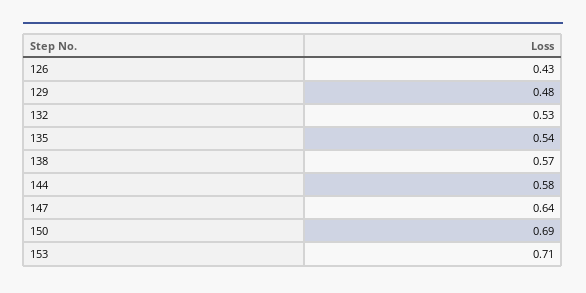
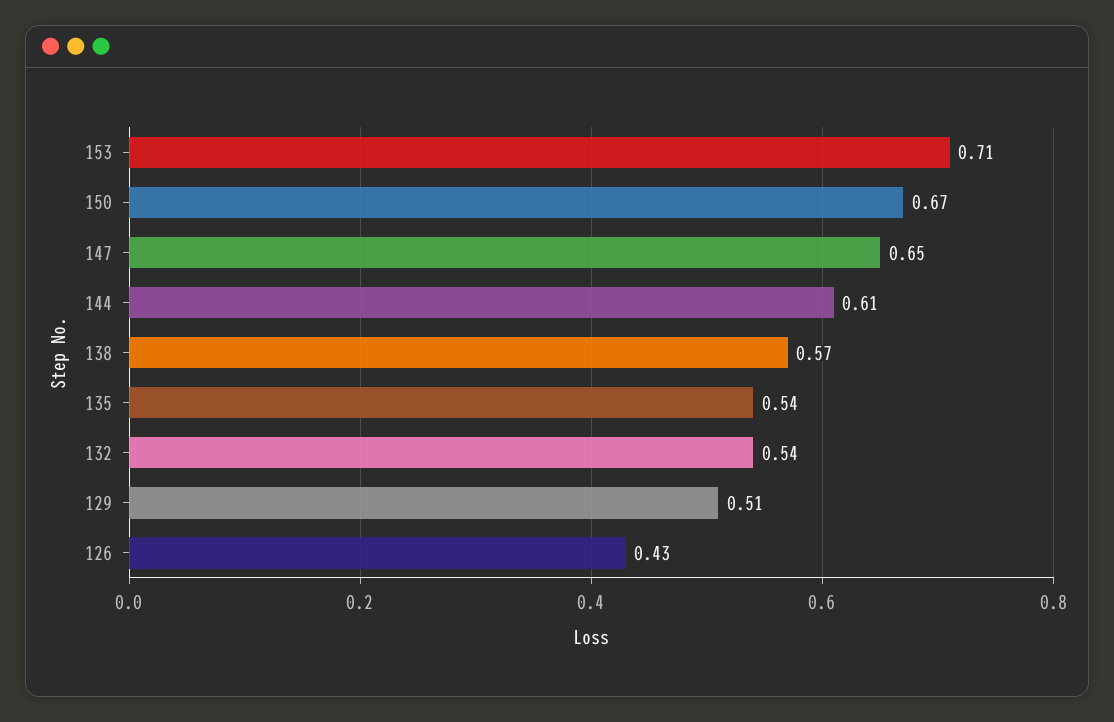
  {
    "126": 0.43,
-   "129": 0.48,
+   "129": 0.51,
-   "132": 0.53,
+   "132": 0.54,
    "135": 0.54,
    "138": 0.57,
-   "144": 0.58,
+   "144": 0.61,
-   "147": 0.64,
+   "147": 0.65,
-   "150": 0.69,
+   "150": 0.67,
    "153": 0.71
  }

